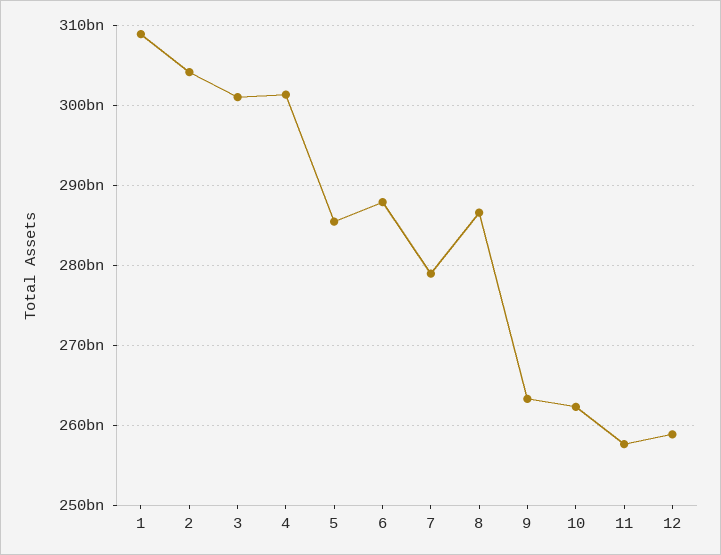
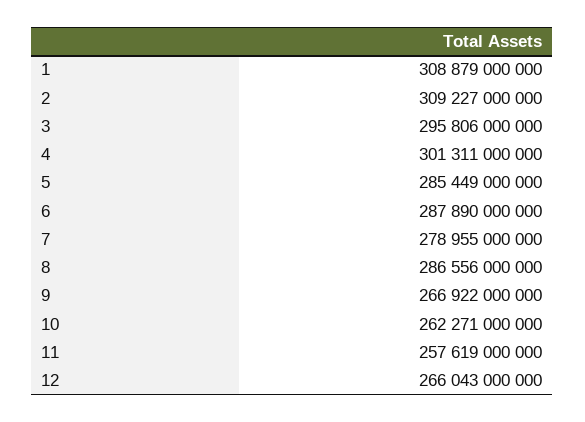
  {
    "1": 308879000000,
-   "2": 304000000000,
+   "2": 309227000000,
-   "3": 301000000000,
+   "3": 295806000000,
    "4": 301311000000,
    "5": 285449000000,
    "6": 287890000000,
    "7": 278955000000,
    "8": 286556000000,
-   "9": 263000000000,
+   "9": 266922000000,
    "10": 262271000000,
    "11": 257619000000,
-   "12": 259000000000
+   "12": 266043000000
  }

